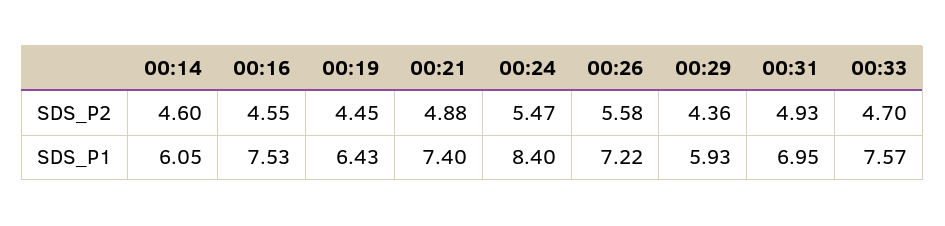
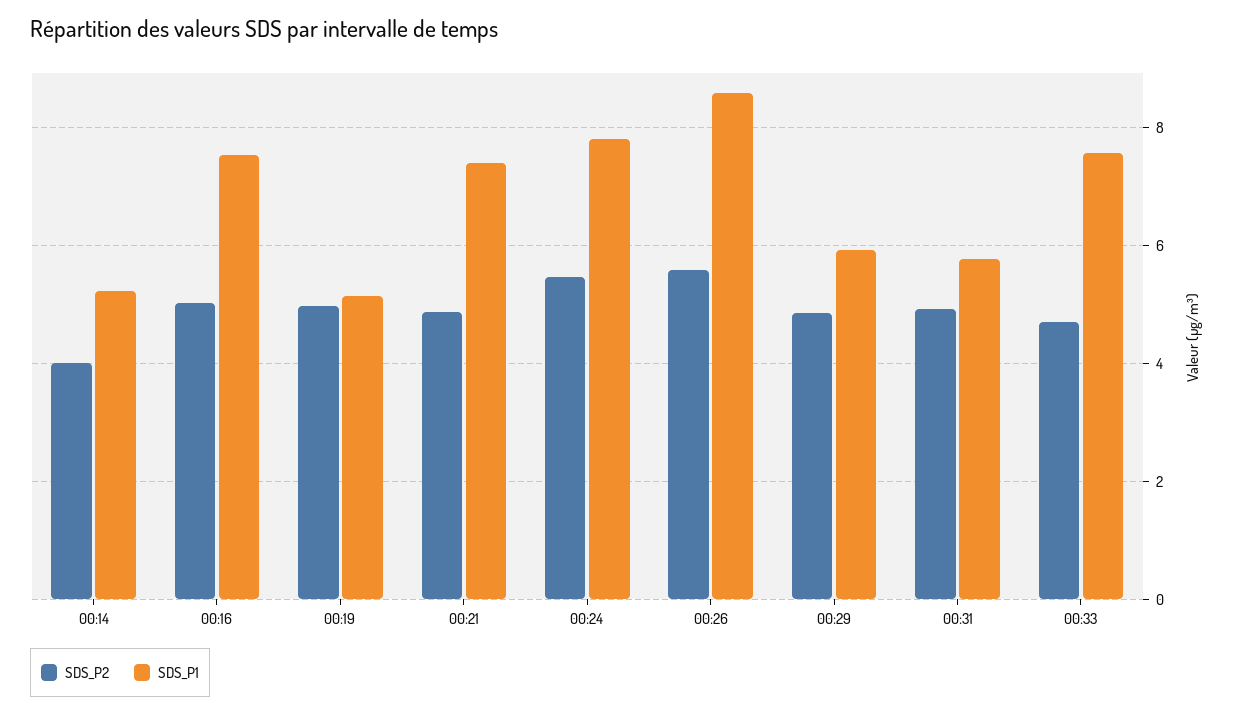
  {
    "SDS_P2": {
-     "00:14": 4.6,
+     "00:14": 4,
-     "00:16": 4.55,
+     "00:16": 5,
-     "00:19": 4.45,
+     "00:19": 5,
      "00:21": 4.88,
      "00:24": 5.47,
      "00:26": 5.58,
-     "00:29": 4.36,
+     "00:29": 4.8,
      "00:31": 4.93,
      "00:33": 4.7
    },
    "SDS_P1": {
-     "00:14": 6.05,
+     "00:14": 5.2,
      "00:16": 7.53,
-     "00:19": 6.43,
+     "00:19": 5.2,
      "00:21": 7.4,
-     "00:24": 8.4,
+     "00:24": 7.8,
-     "00:26": 7.22,
+     "00:26": 8.6,
      "00:29": 5.93,
-     "00:31": 6.95,
+     "00:31": 5.8,
      "00:33": 7.57
    }
  }

